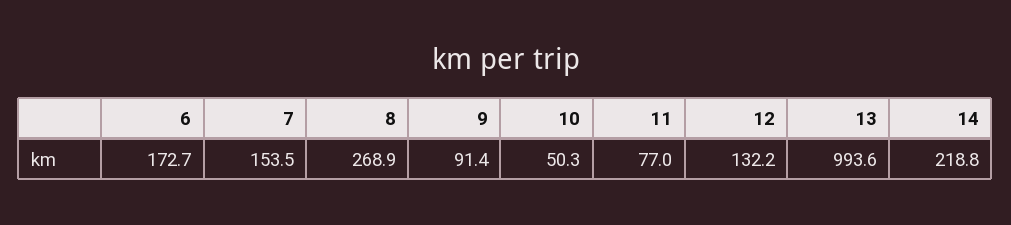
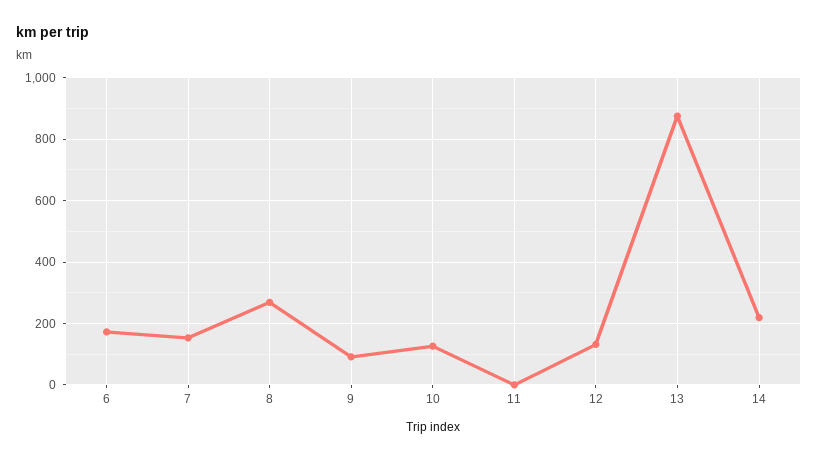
  {
    "6": 172.7,
    "7": 153.5,
    "8": 268.9,
    "9": 91.4,
-   "10": 50.3,
+   "10": 120,
-   "11": 77,
+   "11": 0,
    "12": 132.2,
-   "13": 993.6,
+   "13": 880,
    "14": 218.8
  }

